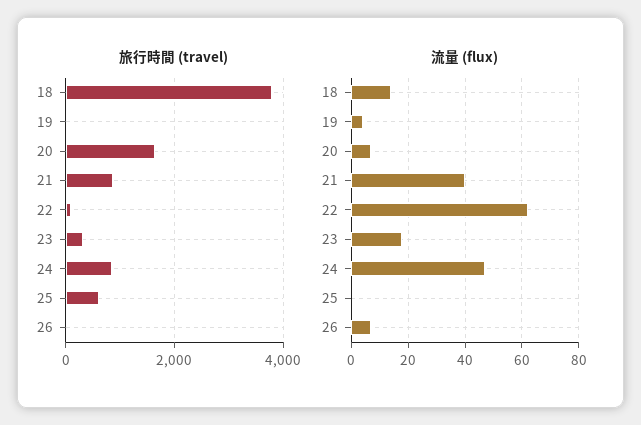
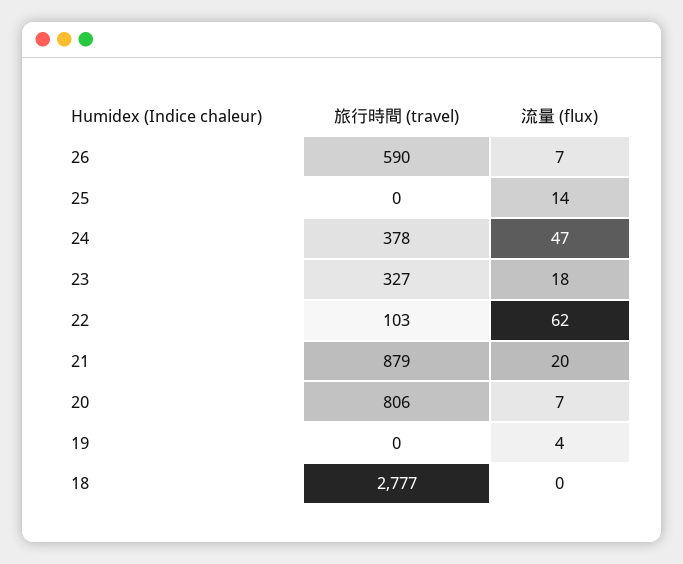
  {
    "旅行時間 (travel)": {
-     "18": 3800,
+     "18": 2777,
      "19": 0,
-     "20": 1600,
+     "20": 806,
      "21": 879,
      "22": 103,
      "23": 327,
-     "24": 800,
+     "24": 378,
-     "25": 600,
+     "25": 0,
-     "26": 0
+     "26": 590
    },
    "流量 (flux)": {
-     "18": 15,
+     "18": 0,
      "19": 4,
      "20": 7,
-     "21": 40,
+     "21": 20,
      "22": 62,
      "23": 18,
      "24": 47,
-     "25": 0,
+     "25": 14,
      "26": 7
    }
  }

